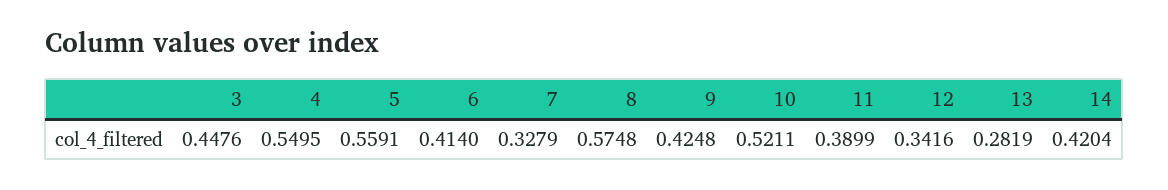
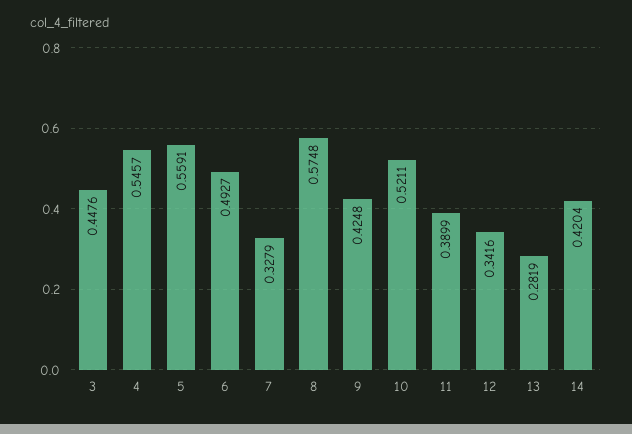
  {
    "3": 0.4476,
-   "4": 0.5495,
+   "4": 0.5457,
    "5": 0.5591,
-   "6": 0.414,
+   "6": 0.4927,
    "7": 0.3279,
    "8": 0.5748,
    "9": 0.4248,
    "10": 0.5211,
    "11": 0.3899,
    "12": 0.3416,
    "13": 0.2819,
    "14": 0.4204
  }

